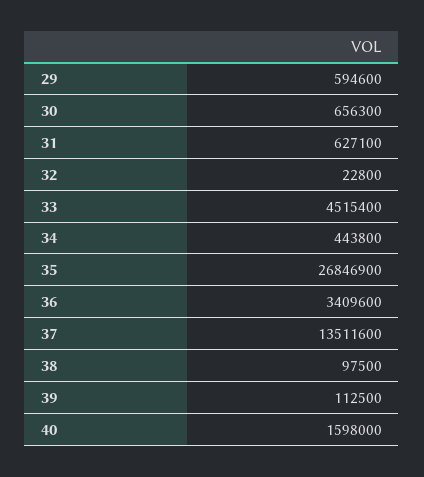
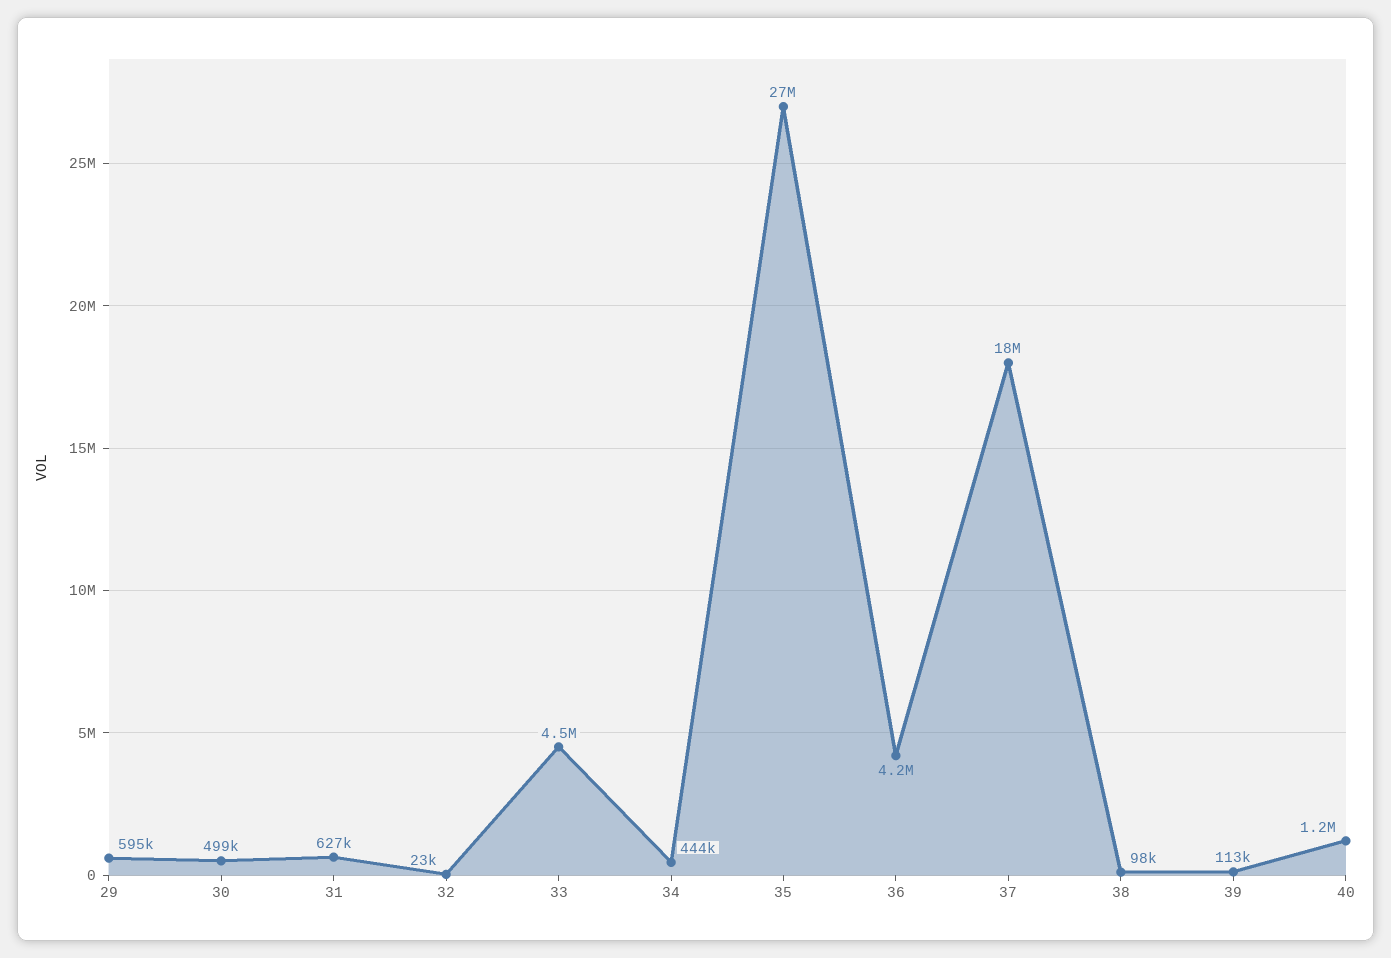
  {
    "29": 594600,
-   "30": 656300,
+   "30": 499000,
    "31": 627100,
    "32": 22800,
    "33": 4515400,
    "34": 443800,
    "35": 26846900,
-   "36": 3409600,
+   "36": 4200000,
-   "37": 13511600,
+   "37": 18000000,
    "38": 97500,
    "39": 112500,
-   "40": 1598000
+   "40": 1200000
  }

